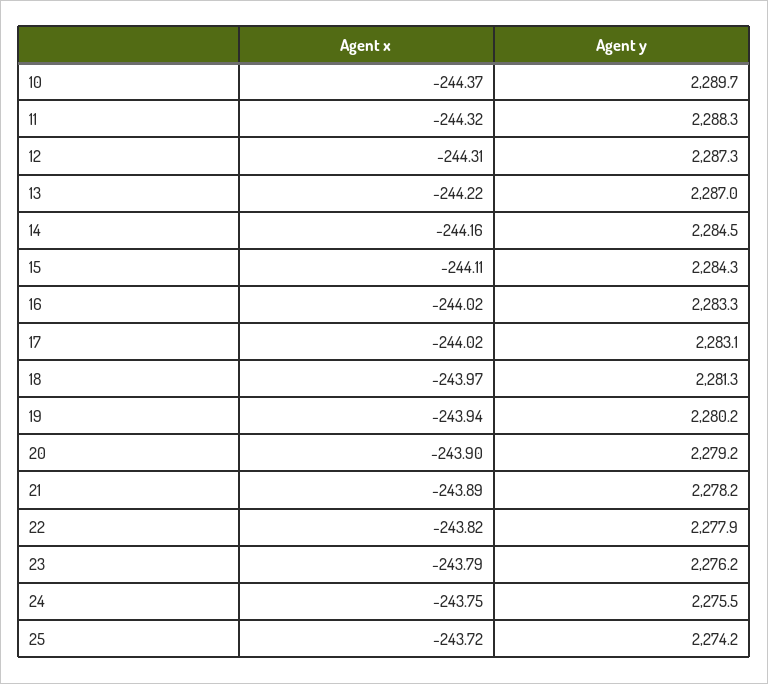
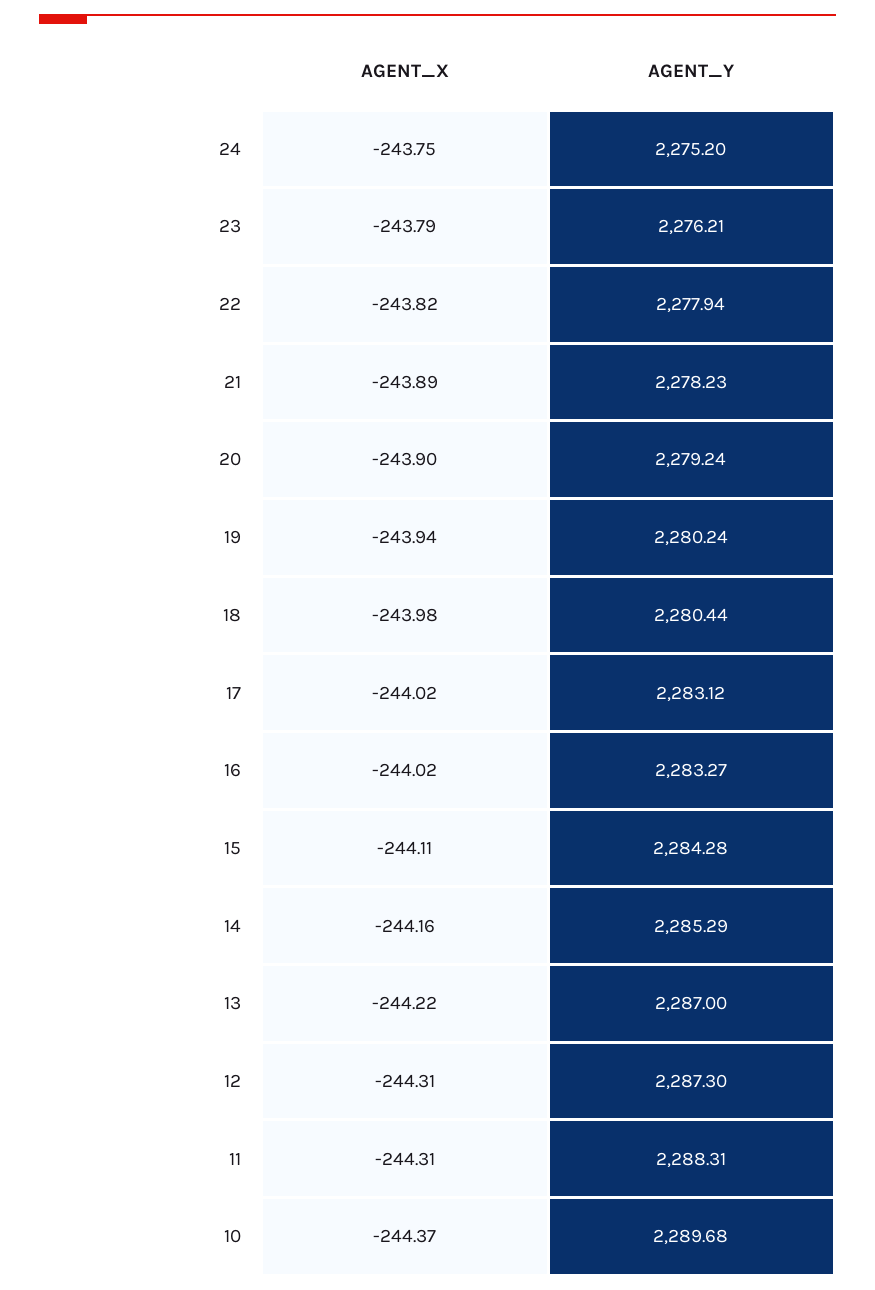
  {
    "Agent x": {
      "10": -244.37,
-     "11": -244.32,
+     "11": -244.31,
      "12": -244.31,
      "13": -244.22,
      "14": -244.16,
      "15": -244.11,
      "16": -244.02,
      "17": -244.02,
-     "18": -243.97,
+     "18": -243.98,
      "19": -243.94,
      "20": -243.9,
      "21": -243.89,
      "22": -243.82,
      "23": -243.79,
-     "24": -243.75,
+     "24": -243.75
-     "25": -243.72
    },
    "Agent y": {
      "10": 2289.68,
      "11": 2288.31,
      "12": 2287.3,
      "13": 2287,
-     "14": 2284.5,
+     "14": 2285.29,
      "15": 2284.28,
      "16": 2283.27,
      "17": 2283.12,
-     "18": 2281.3,
+     "18": 2280.44,
      "19": 2280.24,
      "20": 2279.24,
      "21": 2278.23,
      "22": 2277.94,
      "23": 2276.21,
-     "24": 2275.5,
+     "24": 2275.2
-     "25": 2274.2
    }
  }

